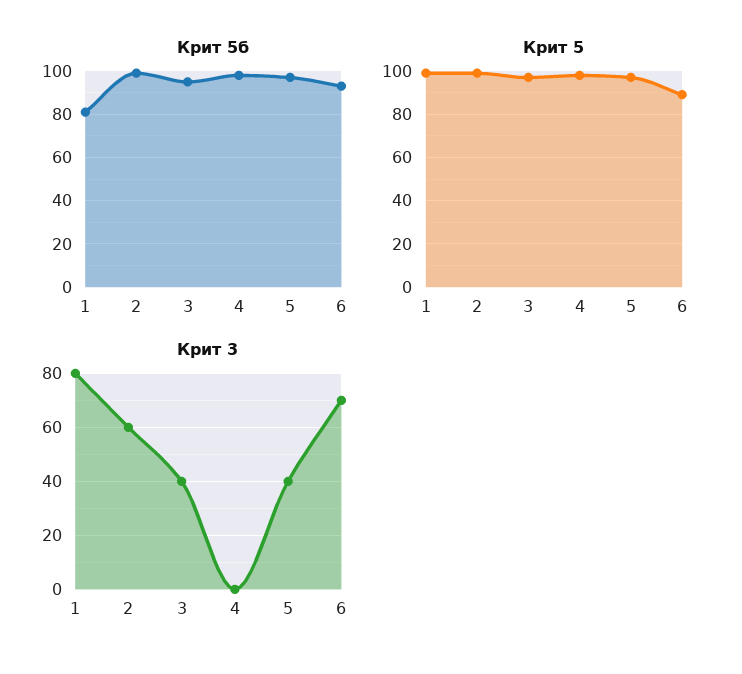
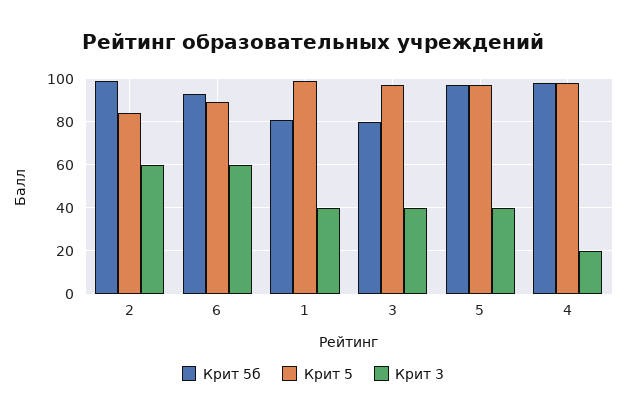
  {
    "Крит 5б": {
      "1": 80,
      "2": 100,
-     "3": 95,
+     "3": 80,
      "4": 100,
      "5": 95,
      "6": 95
    },
    "Крит 5": {
      "1": 100,
-     "2": 100,
+     "2": 85,
      "3": 95,
      "4": 100,
      "5": 95,
      "6": 90
    },
    "Крит 3": {
-     "1": 80,
+     "1": 40,
      "2": 60,
      "3": 40,
-     "4": 0,
+     "4": 20,
      "5": 40,
-     "6": 70
+     "6": 60
    }
  }

